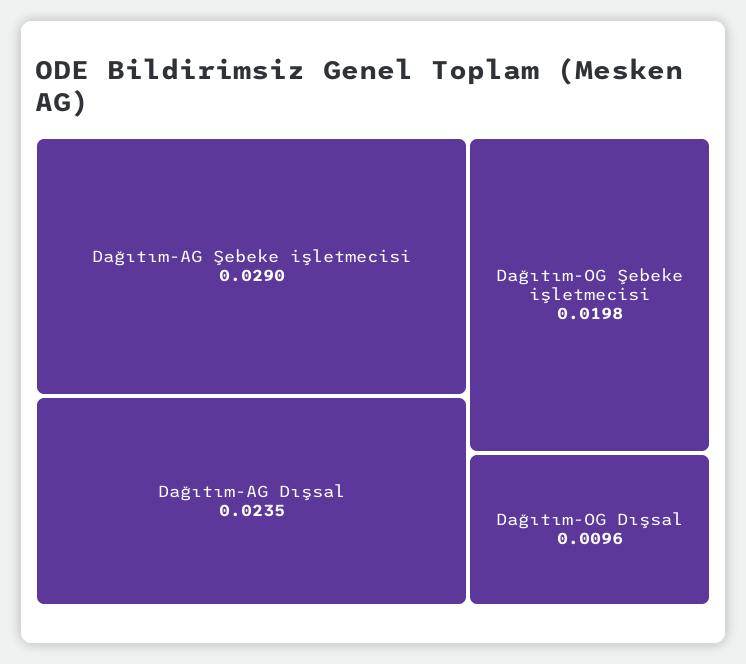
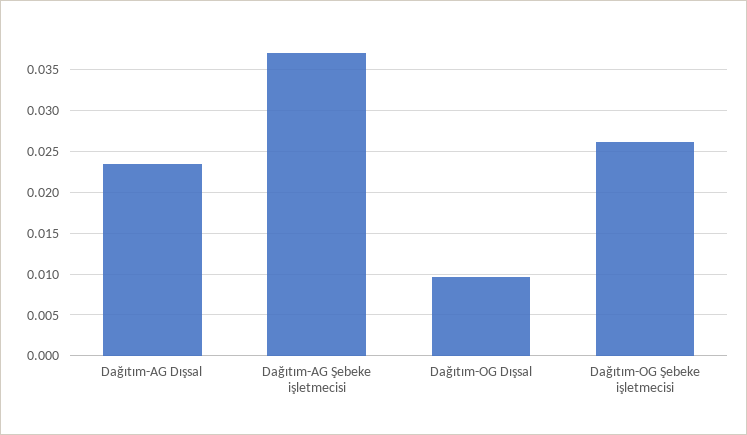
  {
-   "Dağıtım-AG Şebeke işletmecisi": 0.029,
+   "Dağıtım-AG Şebeke işletmecisi": 0.037,
    "Dağıtım-AG Dışsal": 0.0235,
-   "Dağıtım-OG Şebeke işletmecisi": 0.0198,
+   "Dağıtım-OG Şebeke işletmecisi": 0.026,
    "Dağıtım-OG Dışsal": 0.0096
  }

